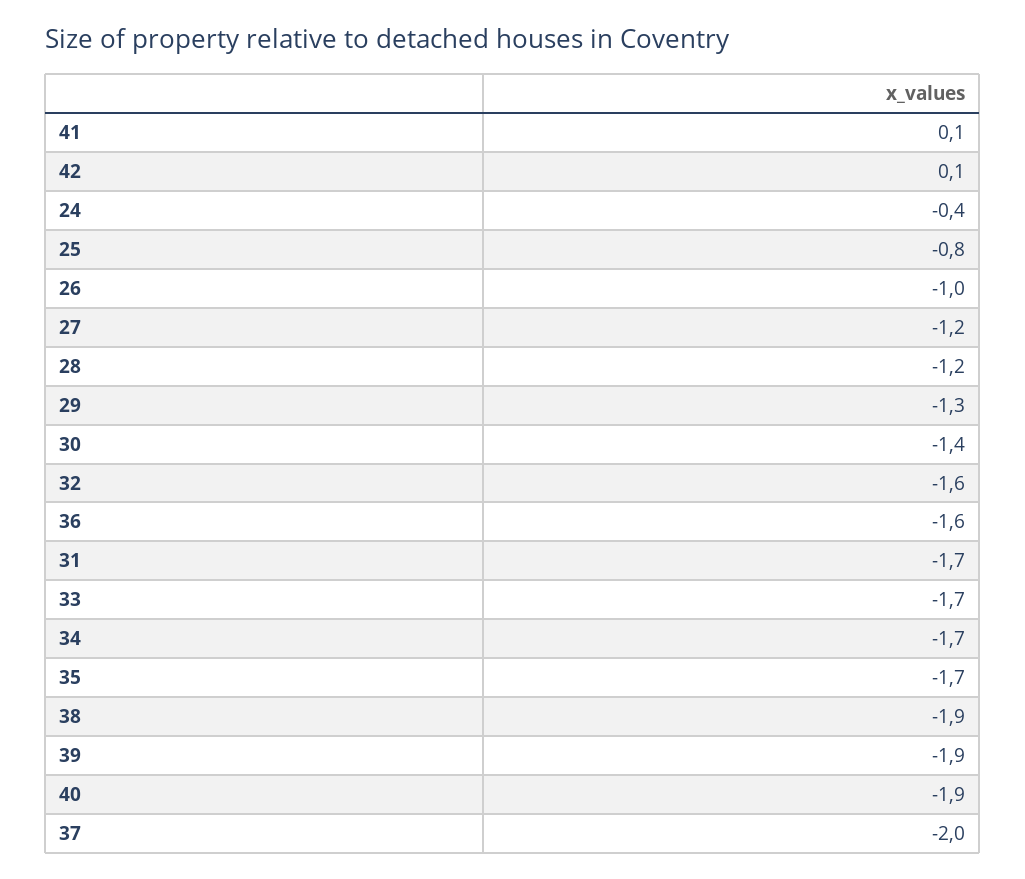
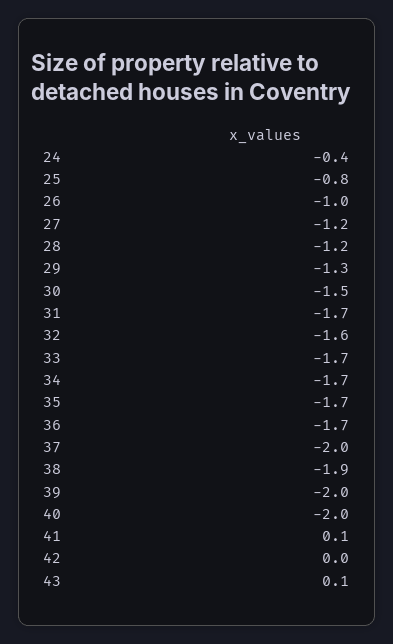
  {
    "41": 0.1,
-   "42": 0.1,
+   "42": 0,
    "24": -0.4,
    "25": -0.8,
    "26": -1,
    "27": -1.2,
    "28": -1.2,
    "29": -1.3,
-   "30": -1.4,
+   "30": -1.5,
    "32": -1.6,
-   "36": -1.6,
+   "36": -1.7,
    "31": -1.7,
    "33": -1.7,
    "34": -1.7,
    "35": -1.7,
    "38": -1.9,
-   "39": -1.9,
+   "39": -2,
-   "40": -1.9,
+   "40": -2,
-   "37": -2
+   "37": -2,
+   "43": 0.1
  }

